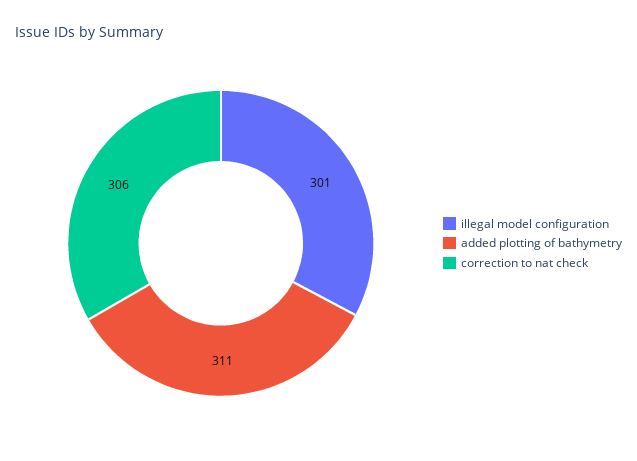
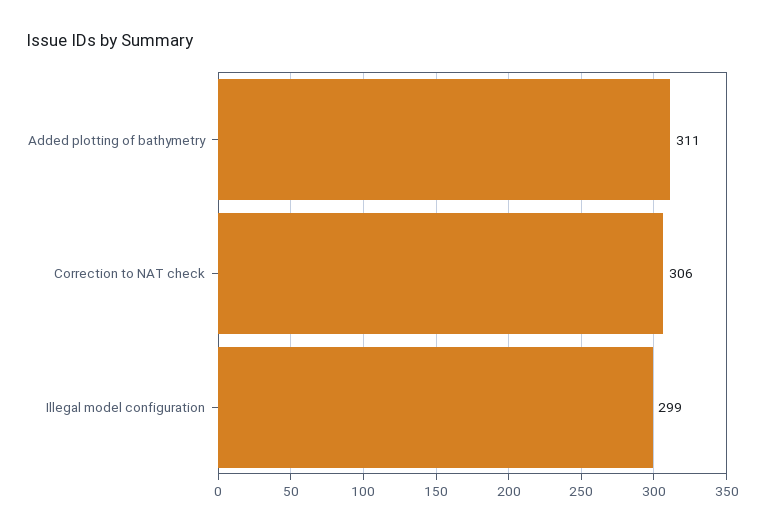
  {
-   "illegal model configuration": 301,
+   "illegal model configuration": 299,
    "added plotting of bathymetry": 311,
    "correction to nat check": 306
  }

